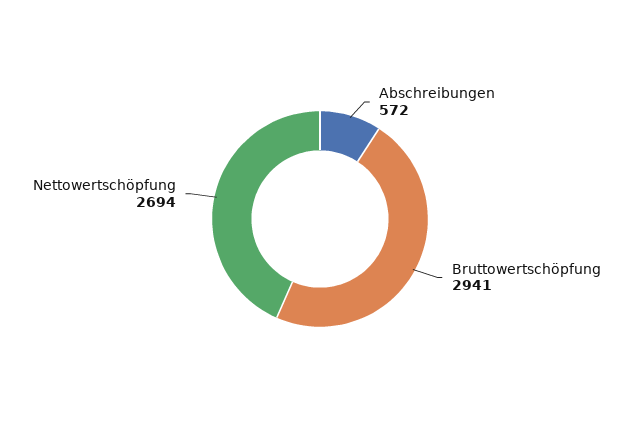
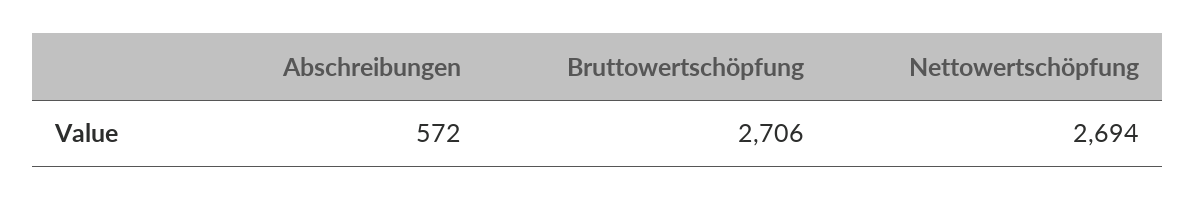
  {
    "Abschreibungen": 572,
-   "Bruttowertschöpfung": 2941,
+   "Bruttowertschöpfung": 2706,
    "Nettowertschöpfung": 2694
  }

